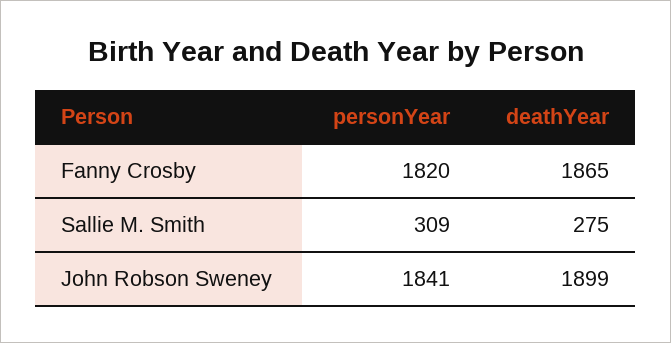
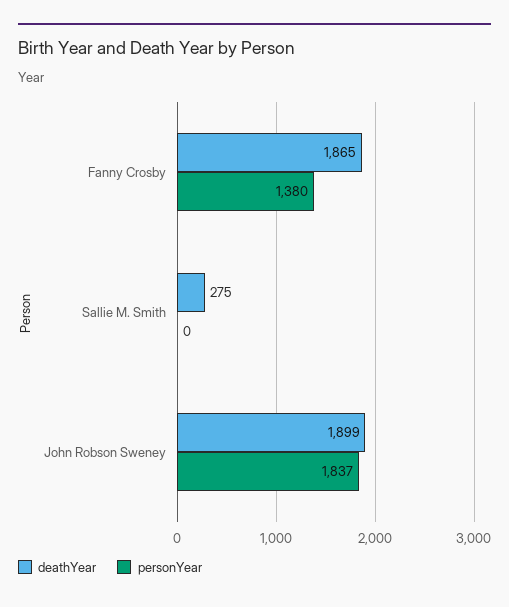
  {
    "personYear": {
-     "Fanny Crosby": 1820,
+     "Fanny Crosby": 1380,
-     "Sallie M. Smith": 309,
+     "Sallie M. Smith": 0,
-     "John Robson Sweney": 1841
+     "John Robson Sweney": 1837
    },
    "deathYear": {
      "Fanny Crosby": 1865,
      "Sallie M. Smith": 275,
      "John Robson Sweney": 1899
    }
  }

